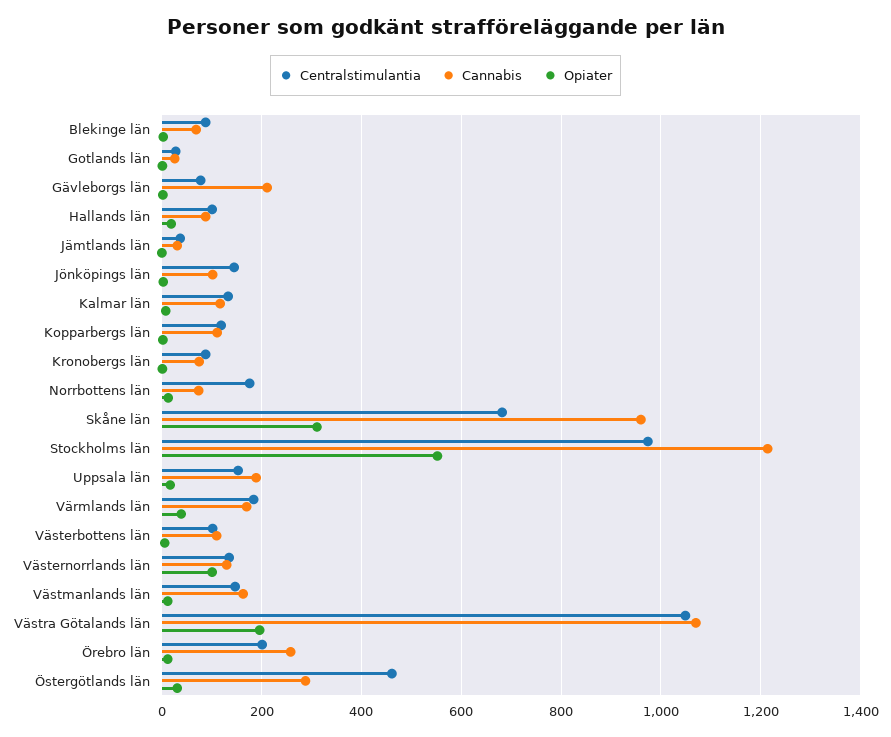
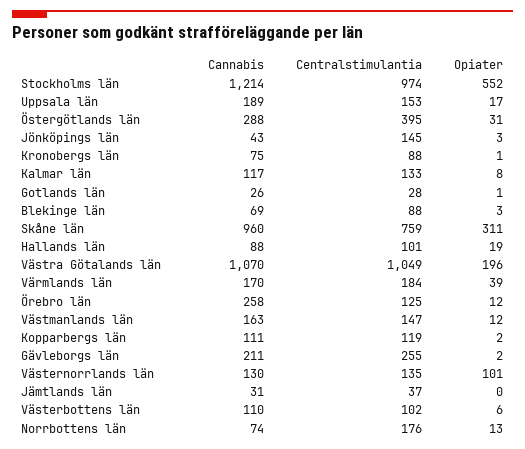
  {
    "Centralstimulantia": {
      "Blekinge län": 88,
      "Gotlands län": 28,
-     "Gävleborgs län": 80,
+     "Gävleborgs län": 255,
      "Hallands län": 101,
      "Jämtlands län": 37,
      "Jönköpings län": 145,
      "Kalmar län": 133,
      "Kopparbergs län": 119,
      "Kronobergs län": 88,
      "Norrbottens län": 176,
-     "Skåne län": 680,
+     "Skåne län": 759,
      "Stockholms län": 974,
      "Uppsala län": 153,
      "Värmlands län": 184,
      "Västerbottens län": 102,
      "Västernorrlands län": 135,
      "Västmanlands län": 147,
      "Västra Götalands län": 1049,
-     "Örebro län": 200,
+     "Örebro län": 125,
-     "Östergötlands län": 460
+     "Östergötlands län": 395
    },
    "Cannabis": {
      "Blekinge län": 69,
      "Gotlands län": 26,
      "Gävleborgs län": 211,
      "Hallands län": 88,
      "Jämtlands län": 31,
-     "Jönköpings län": 100,
+     "Jönköpings län": 43,
      "Kalmar län": 117,
      "Kopparbergs län": 111,
      "Kronobergs län": 75,
      "Norrbottens län": 74,
      "Skåne län": 960,
      "Stockholms län": 1214,
      "Uppsala län": 189,
      "Värmlands län": 170,
      "Västerbottens län": 110,
      "Västernorrlands län": 130,
      "Västmanlands län": 163,
      "Västra Götalands län": 1070,
      "Örebro län": 258,
      "Östergötlands län": 288
    },
    "Opiater": {
      "Blekinge län": 3,
      "Gotlands län": 1,
      "Gävleborgs län": 2,
      "Hallands län": 19,
      "Jämtlands län": 0,
      "Jönköpings län": 3,
      "Kalmar län": 8,
      "Kopparbergs län": 2,
      "Kronobergs län": 1,
      "Norrbottens län": 13,
      "Skåne län": 311,
      "Stockholms län": 552,
      "Uppsala län": 17,
      "Värmlands län": 39,
      "Västerbottens län": 6,
      "Västernorrlands län": 101,
      "Västmanlands län": 12,
      "Västra Götalands län": 196,
      "Örebro län": 12,
      "Östergötlands län": 31
    }
  }

